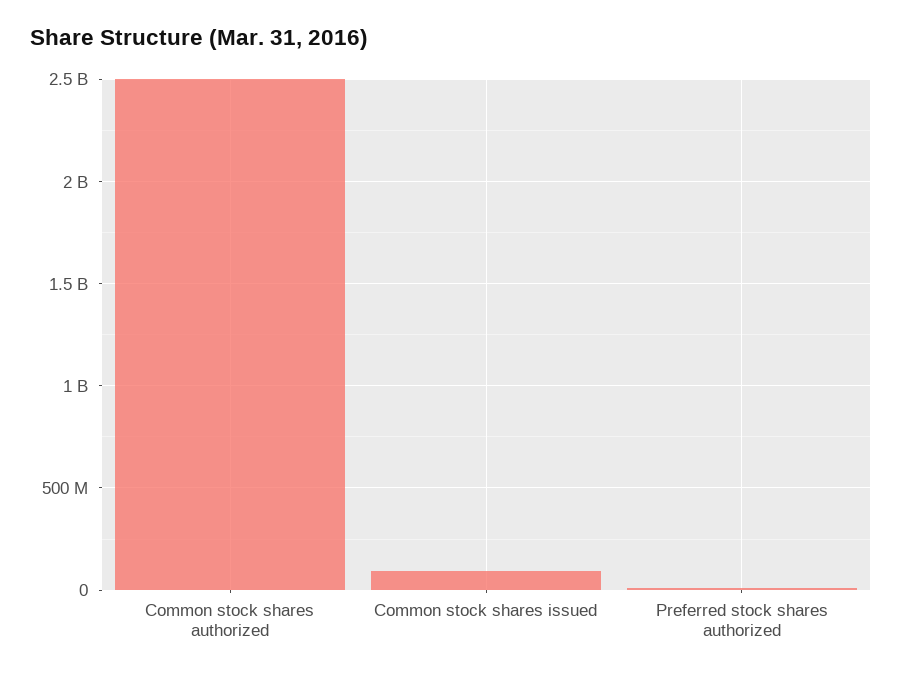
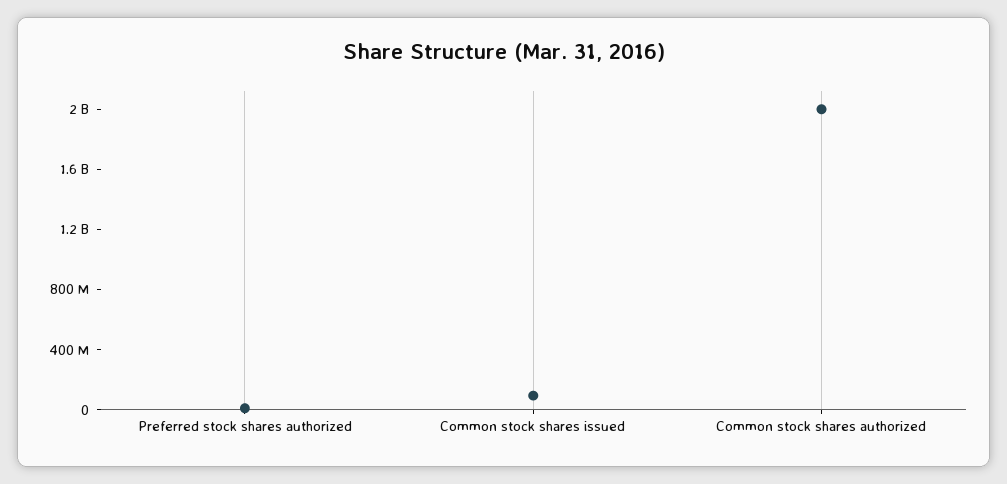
  {
-   "Common stock shares authorized": 2500000000,
+   "Common stock shares authorized": 2000000000,
    "Common stock shares issued": 100000000,
    "Preferred stock shares authorized": 0
  }

